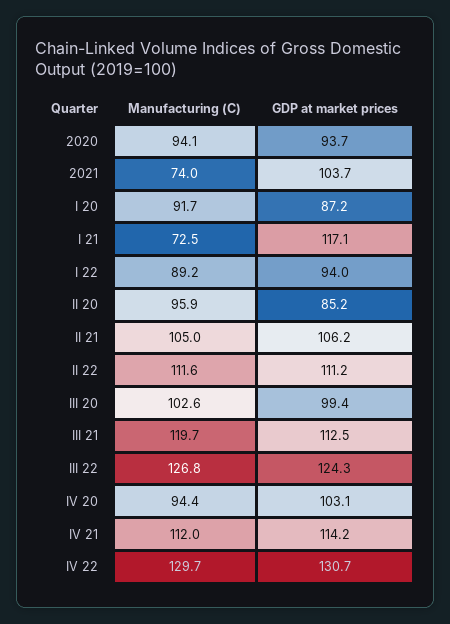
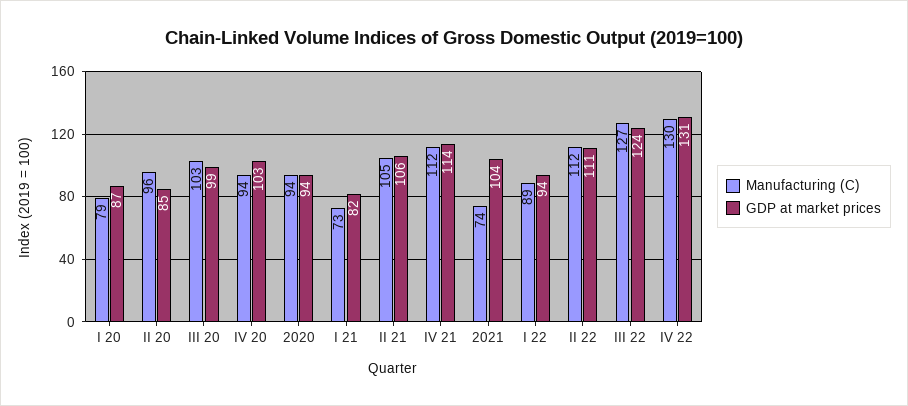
  {
    "Manufacturing (C)": {
      "2020": 94.1,
      "2021": 74,
-     "I 20": 91.7,
+     "I 20": 79,
      "I 21": 72.5,
      "I 22": 89.2,
      "II 20": 95.9,
      "II 21": 105,
      "II 22": 111.6,
      "III 20": 102.6,
-     "III 21": 119.7,
      "III 22": 126.8,
      "IV 20": 94.4,
      "IV 21": 112,
      "IV 22": 129.7
    },
    "GDP at market prices": {
      "2020": 93.7,
      "2021": 103.7,
      "I 20": 87.2,
-     "I 21": 117.1,
+     "I 21": 82,
      "I 22": 94,
      "II 20": 85.2,
      "II 21": 106.2,
      "II 22": 111.2,
      "III 20": 99.4,
-     "III 21": 112.5,
      "III 22": 124.3,
      "IV 20": 103.1,
      "IV 21": 114.2,
      "IV 22": 130.7
    }
  }

